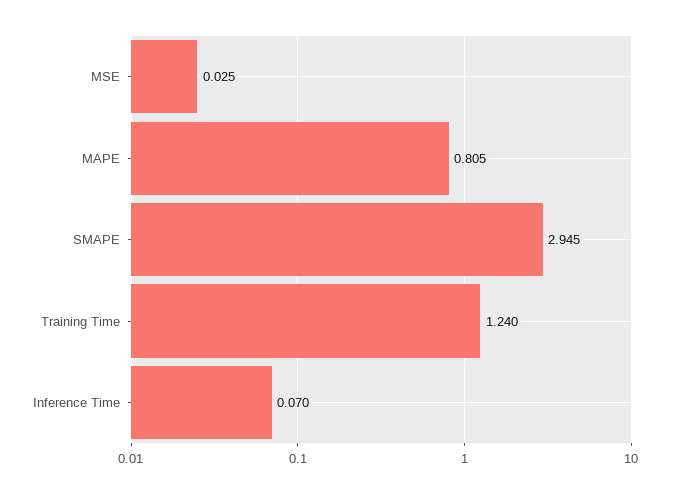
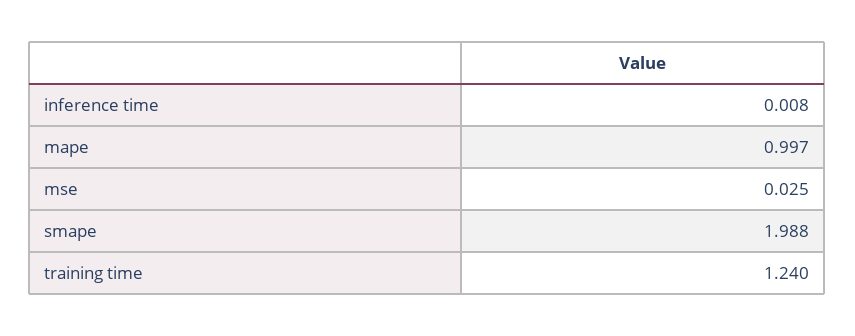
  {
    "MSE": 0.025,
-   "MAPE": 0.805,
+   "MAPE": 0.997,
-   "SMAPE": 2.945,
+   "SMAPE": 1.988,
    "Training Time": 1.24,
-   "Inference Time": 0.07
+   "Inference Time": 0.008
  }

